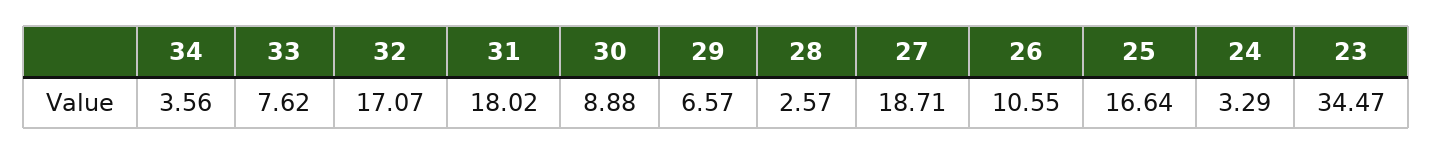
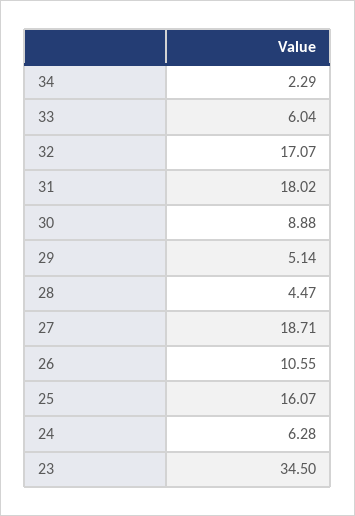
  {
-   "34": 3.56,
+   "34": 2.29,
-   "33": 7.62,
+   "33": 6.04,
    "32": 17.07,
    "31": 18.02,
    "30": 8.88,
-   "29": 6.57,
+   "29": 5.14,
-   "28": 2.57,
+   "28": 4.47,
    "27": 18.71,
    "26": 10.55,
-   "25": 16.64,
+   "25": 16.07,
-   "24": 3.29,
+   "24": 6.28,
-   "23": 34.47
+   "23": 34.5
  }

